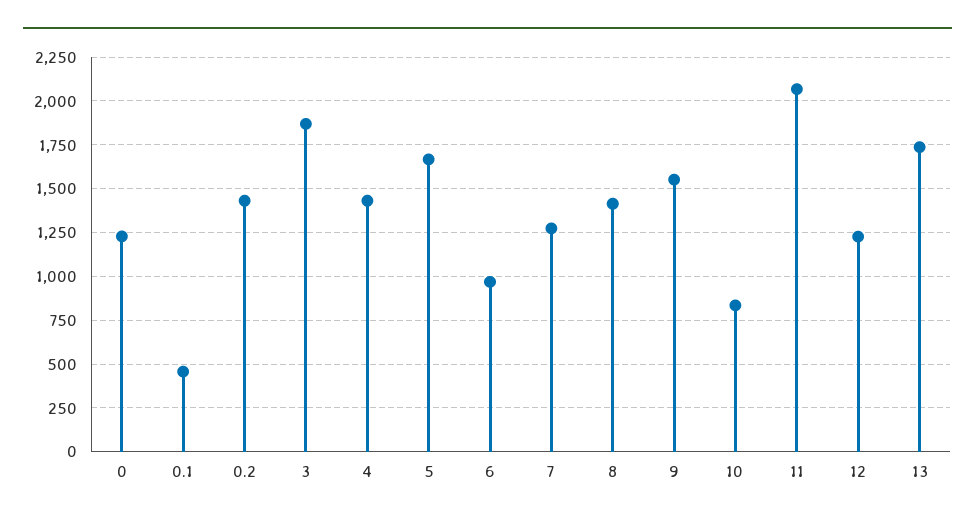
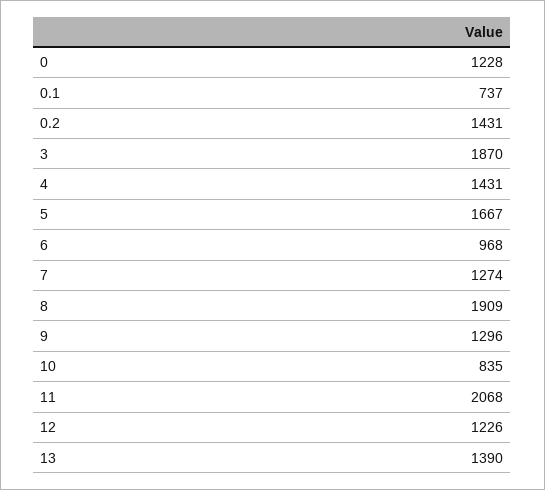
  {
    "0": 1228,
-   "0.1": 450,
+   "0.1": 737,
    "0.2": 1431,
    "3": 1870,
    "4": 1431,
    "5": 1667,
    "6": 968,
    "7": 1274,
-   "8": 1400,
+   "8": 1909,
-   "9": 1550,
+   "9": 1296,
    "10": 835,
    "11": 2068,
    "12": 1226,
-   "13": 1750
+   "13": 1390
  }

